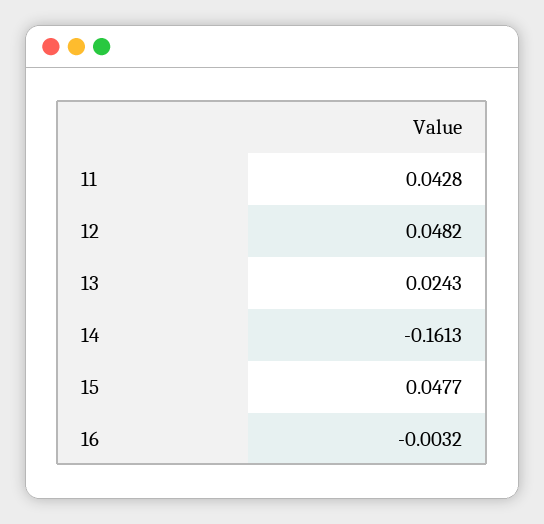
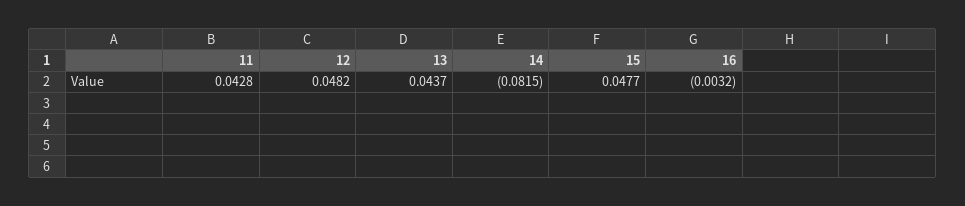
  {
    "11": 0.0428,
    "12": 0.0482,
-   "13": 0.0243,
+   "13": 0.0437,
-   "14": -0.1613,
+   "14": -0.0815,
    "15": 0.0477,
    "16": -0.0032
  }

